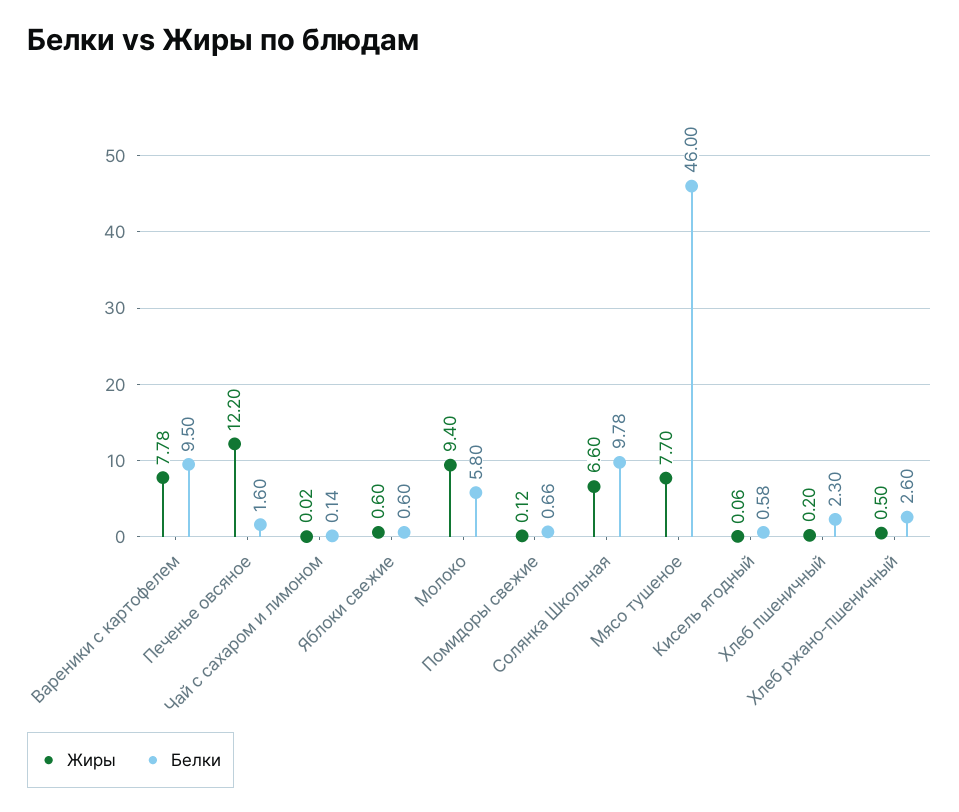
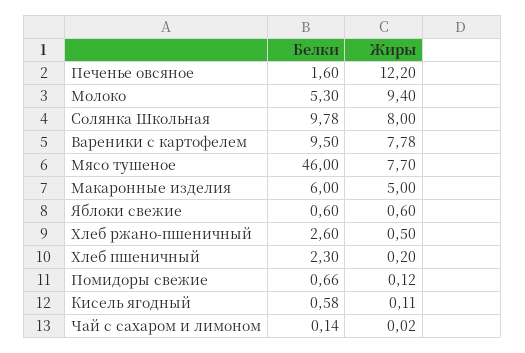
  {
    "Жиры": {
      "Вареники с картофелем": 7.78,
      "Печенье овсяное": 12.2,
      "Чай с сахаром и лимоном": 0.02,
      "Яблоки свежие": 0.6,
      "Молоко": 9.4,
      "Помидоры свежие": 0.12,
-     "Солянка Школьная": 6.6,
+     "Солянка Школьная": 8,
      "Мясо тушеное": 7.7,
-     "Кисель ягодный": 0.06,
+     "Кисель ягодный": 0.11,
      "Хлеб пшеничный": 0.2,
-     "Хлеб ржано-пшеничный": 0.5
+     "Хлеб ржано-пшеничный": 0.5,
+     "Макаронные изделия": 5
    },
    "Белки": {
      "Вареники с картофелем": 9.5,
      "Печенье овсяное": 1.6,
      "Чай с сахаром и лимоном": 0.14,
      "Яблоки свежие": 0.6,
-     "Молоко": 5.8,
+     "Молоко": 5.3,
      "Помидоры свежие": 0.66,
      "Солянка Школьная": 9.78,
      "Мясо тушеное": 46,
      "Кисель ягодный": 0.58,
      "Хлеб пшеничный": 2.3,
-     "Хлеб ржано-пшеничный": 2.6
+     "Хлеб ржано-пшеничный": 2.6,
+     "Макаронные изделия": 6
    }
  }

